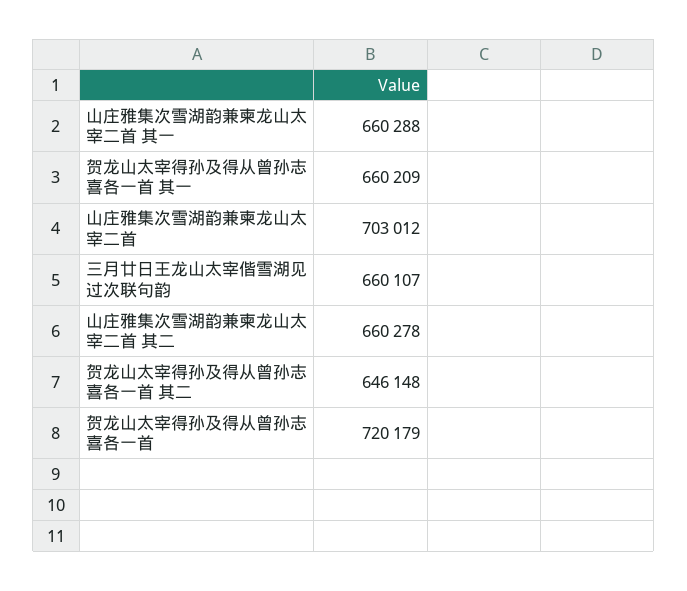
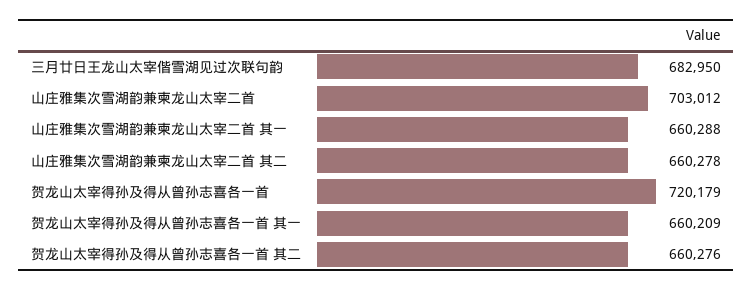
  {
    "山庄雅集次雪湖韵兼柬龙山太宰二首 其一": 660288,
    "贺龙山太宰得孙及得从曾孙志喜各一首 其一": 660209,
    "山庄雅集次雪湖韵兼柬龙山太宰二首": 703012,
-   "三月廿日王龙山太宰偕雪湖见过次联句韵": 660107,
+   "三月廿日王龙山太宰偕雪湖见过次联句韵": 682950,
    "山庄雅集次雪湖韵兼柬龙山太宰二首 其二": 660278,
-   "贺龙山太宰得孙及得从曾孙志喜各一首 其二": 646148,
+   "贺龙山太宰得孙及得从曾孙志喜各一首 其二": 660276,
    "贺龙山太宰得孙及得从曾孙志喜各一首": 720179
  }

